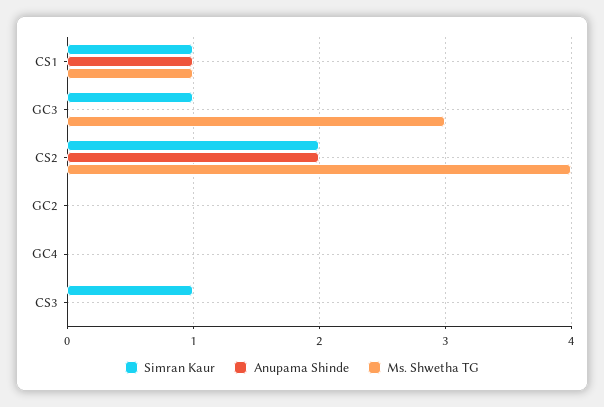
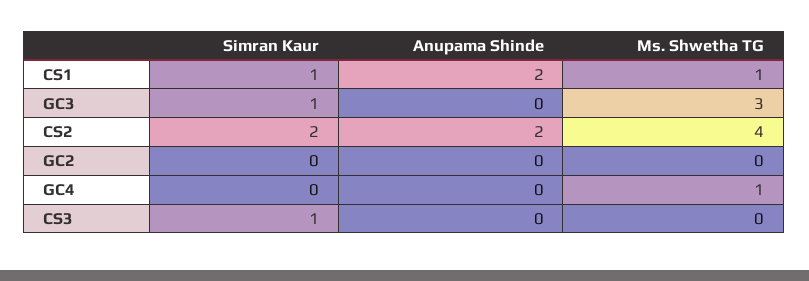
  {
    "Simran Kaur": {
      "CS1": 1,
      "GC3": 1,
      "CS2": 2,
      "GC2": 0,
      "GC4": 0,
      "CS3": 1
    },
    "Anupama Shinde": {
-     "CS1": 1,
+     "CS1": 2,
      "GC3": 0,
      "CS2": 2,
      "GC2": 0,
      "GC4": 0,
      "CS3": 0
    },
    "Ms. Shwetha TG": {
      "CS1": 1,
      "GC3": 3,
      "CS2": 4,
      "GC2": 0,
-     "GC4": 0,
+     "GC4": 1,
      "CS3": 0
    }
  }

